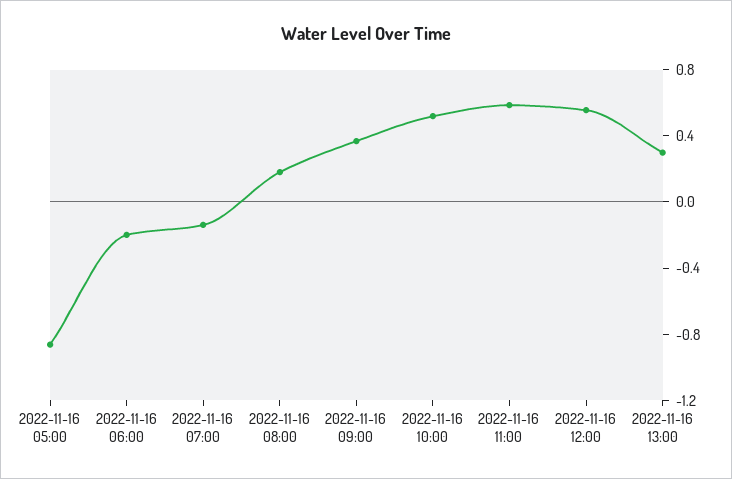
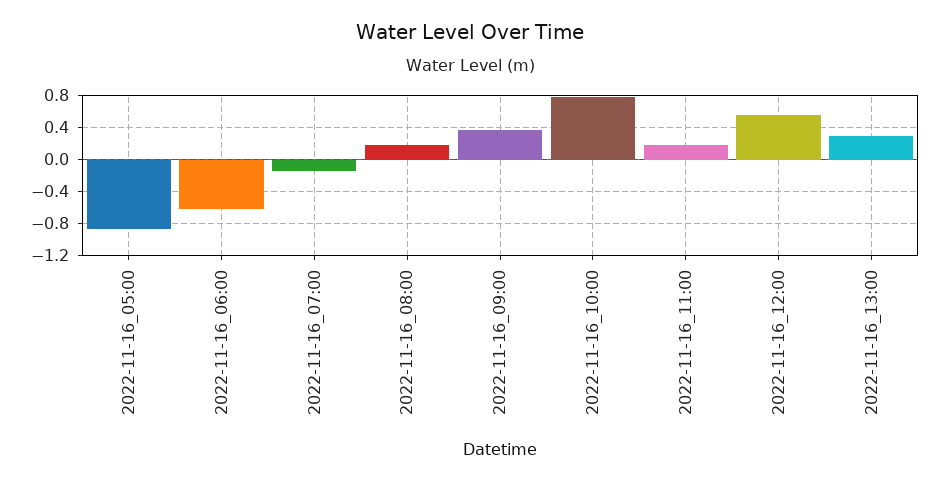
  {
    "2022-11-16 05:00": -0.9,
-   "2022-11-16 06:00": -0.2,
+   "2022-11-16 06:00": -0.6,
    "2022-11-16 07:00": -0.1,
    "2022-11-16 08:00": 0.2,
    "2022-11-16 09:00": 0.4,
-   "2022-11-16 10:00": 0.5,
+   "2022-11-16 10:00": 0.8,
-   "2022-11-16 11:00": 0.6,
+   "2022-11-16 11:00": 0.2,
    "2022-11-16 12:00": 0.6,
    "2022-11-16 13:00": 0.3
  }

